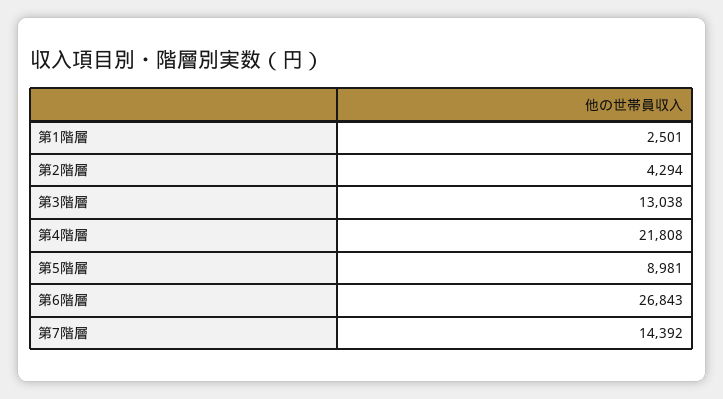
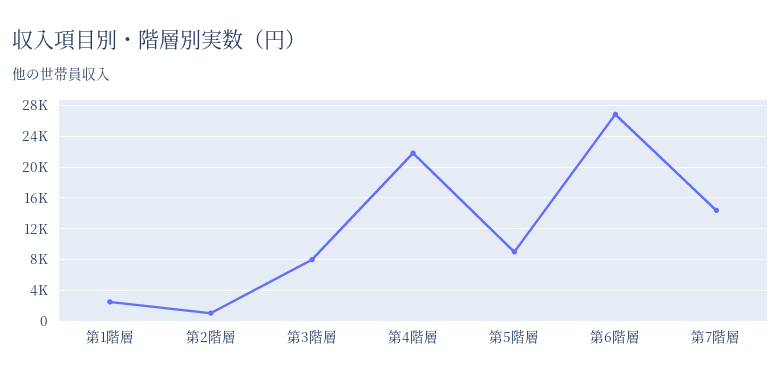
  {
    "第1階層": 2501,
-   "第2階層": 4294,
+   "第2階層": 1000,
-   "第3階層": 13038,
+   "第3階層": 8000,
    "第4階層": 21808,
    "第5階層": 8981,
    "第6階層": 26843,
    "第7階層": 14392
  }

